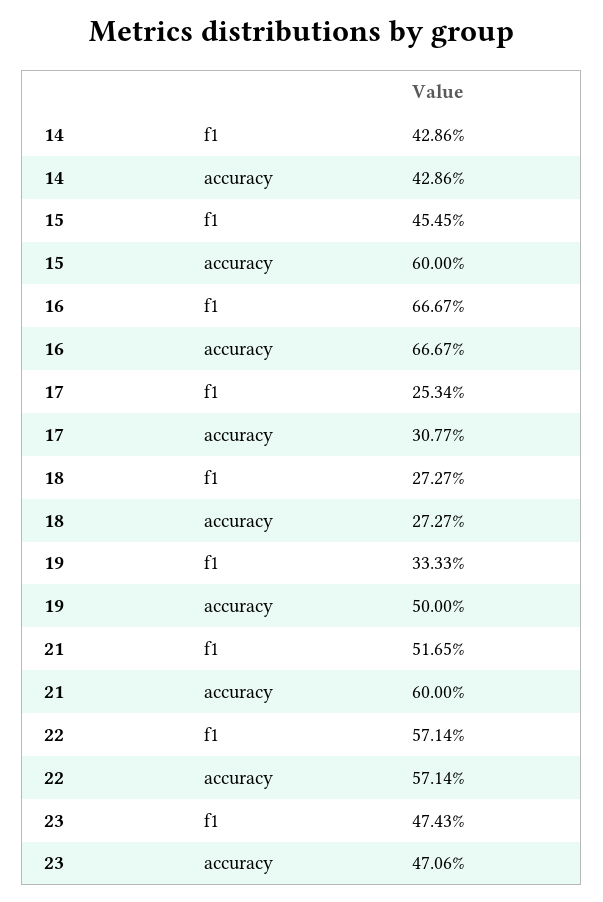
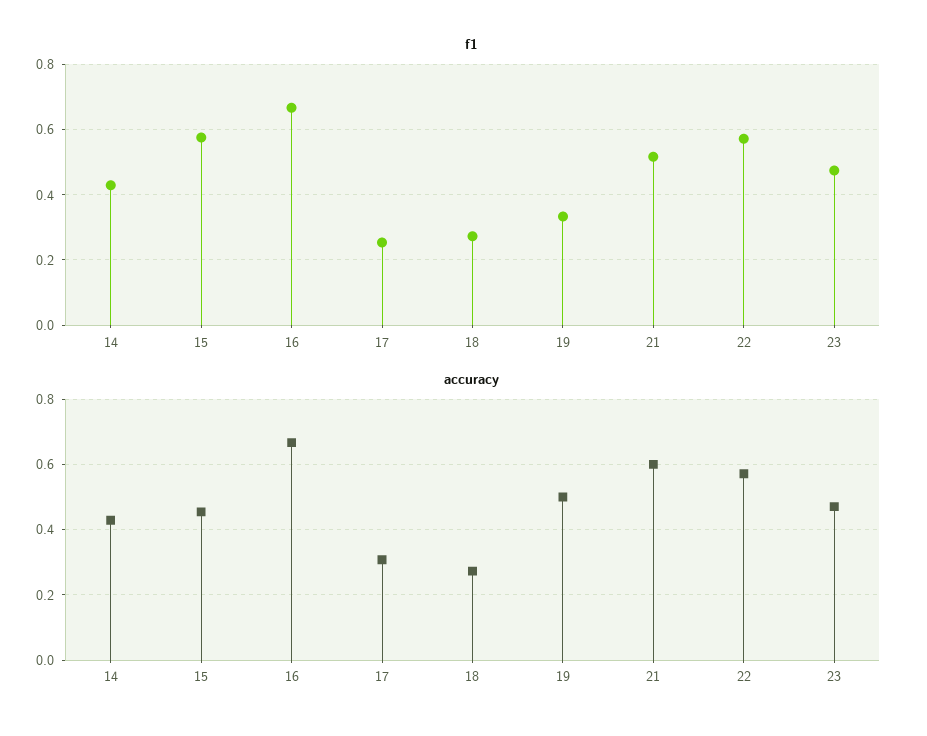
  {
    "f1": {
      "14": 0.4286,
-     "15": 0.4545,
+     "15": 0.58,
      "16": 0.6667,
      "17": 0.2534,
      "18": 0.2727,
      "19": 0.3333,
      "21": 0.5165,
      "22": 0.5714,
      "23": 0.4743
    },
    "accuracy": {
      "14": 0.4286,
-     "15": 0.6,
+     "15": 0.46,
      "16": 0.6667,
      "17": 0.3077,
      "18": 0.2727,
      "19": 0.5,
      "21": 0.6,
      "22": 0.5714,
      "23": 0.4706
    }
  }

